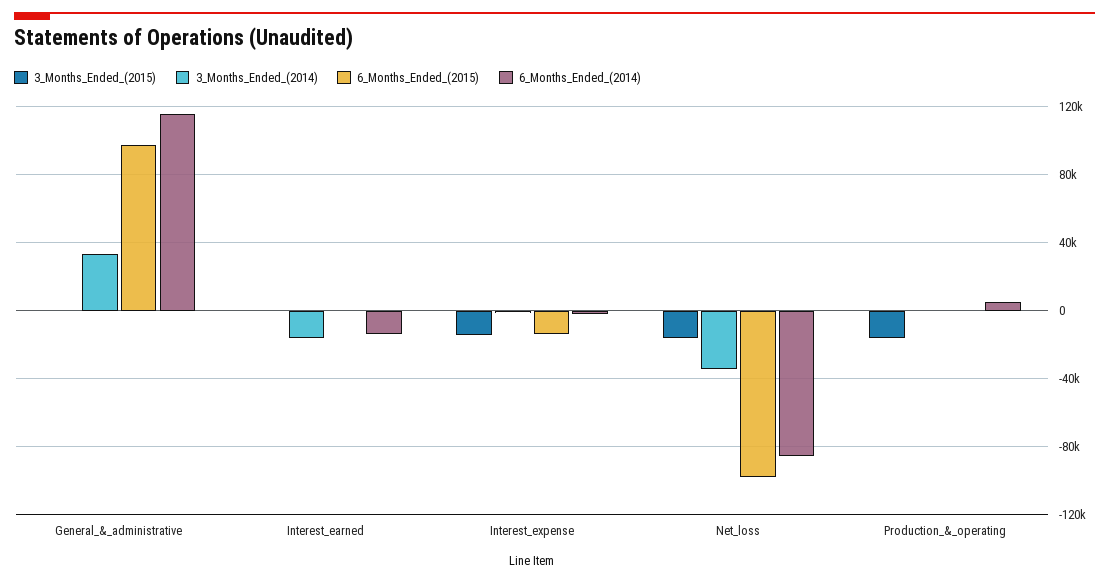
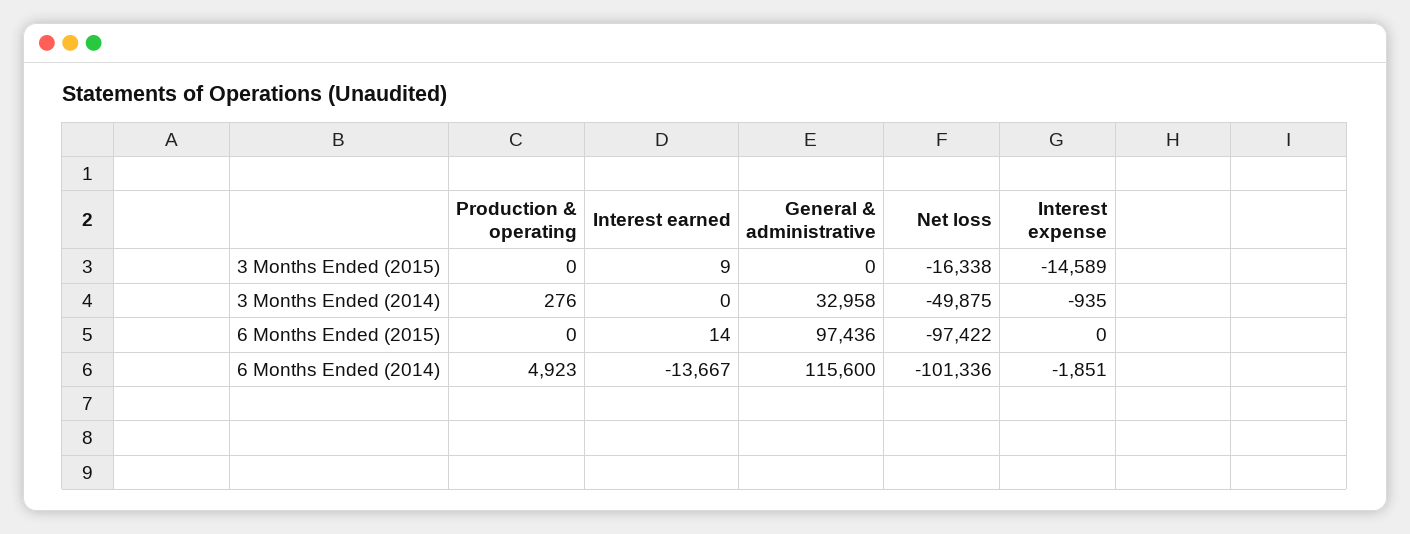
  {
    "3_Months_Ended_(2015)": {
      "General_&_administrative": 0,
      "Interest_earned": 9,
      "Interest_expense": -14589,
      "Net_loss": -16338,
-     "Production_&_operating": -15000
+     "Production_&_operating": 0
    },
    "3_Months_Ended_(2014)": {
      "General_&_administrative": 32958,
-     "Interest_earned": -15000,
+     "Interest_earned": 0,
      "Interest_expense": -935,
-     "Net_loss": -35000,
+     "Net_loss": -49875,
      "Production_&_operating": 276
    },
    "6_Months_Ended_(2015)": {
      "General_&_administrative": 97436,
      "Interest_earned": 14,
-     "Interest_expense": -15000,
+     "Interest_expense": 0,
      "Net_loss": -97422,
      "Production_&_operating": 0
    },
    "6_Months_Ended_(2014)": {
      "General_&_administrative": 115600,
      "Interest_earned": -13667,
      "Interest_expense": -1851,
-     "Net_loss": -85000,
+     "Net_loss": -101336,
      "Production_&_operating": 4923
    }
  }

